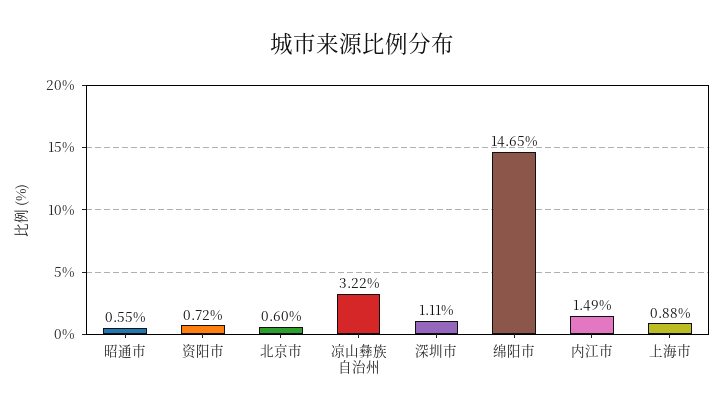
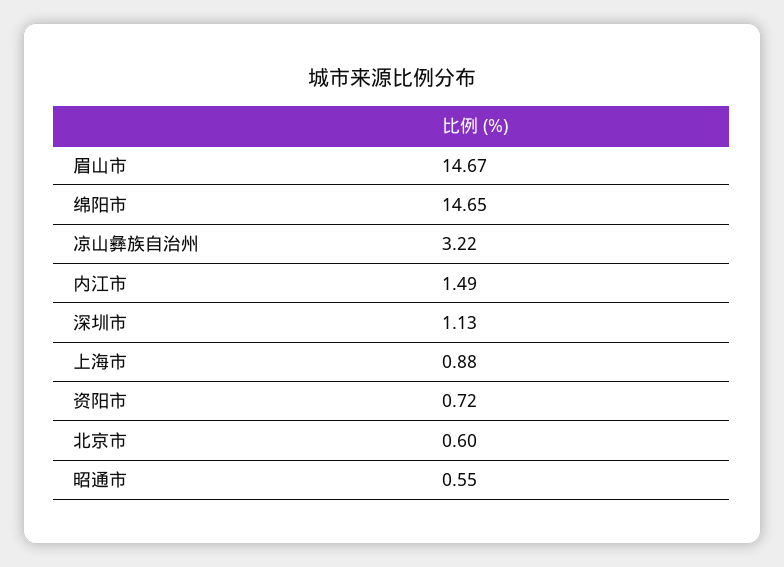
  {
    "昭通市": 0.55,
    "资阳市": 0.72,
    "北京市": 0.6,
    "凉山彝族自治州": 3.22,
-   "深圳市": 1.11,
+   "深圳市": 1.13,
    "绵阳市": 14.65,
    "内江市": 1.49,
-   "上海市": 0.88
+   "上海市": 0.88,
+   "眉山市": 14.67
  }

